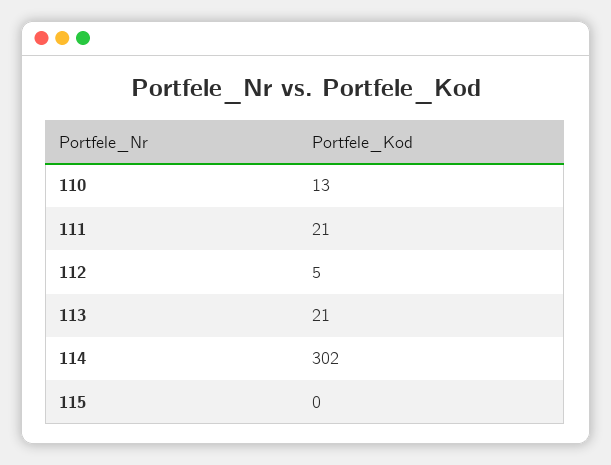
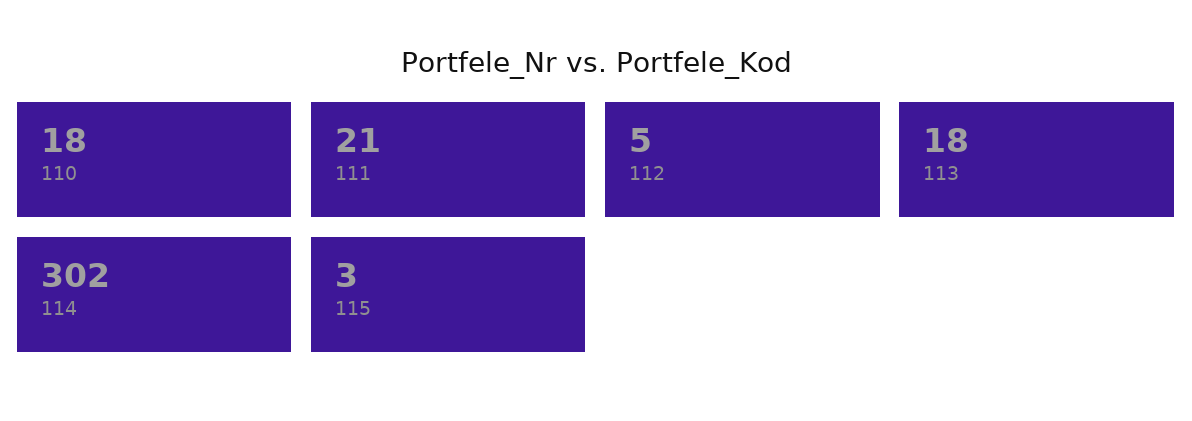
  {
-   "110": 13,
+   "110": 18,
    "111": 21,
    "112": 5,
-   "113": 21,
+   "113": 18,
    "114": 302,
-   "115": 0
+   "115": 3
  }

